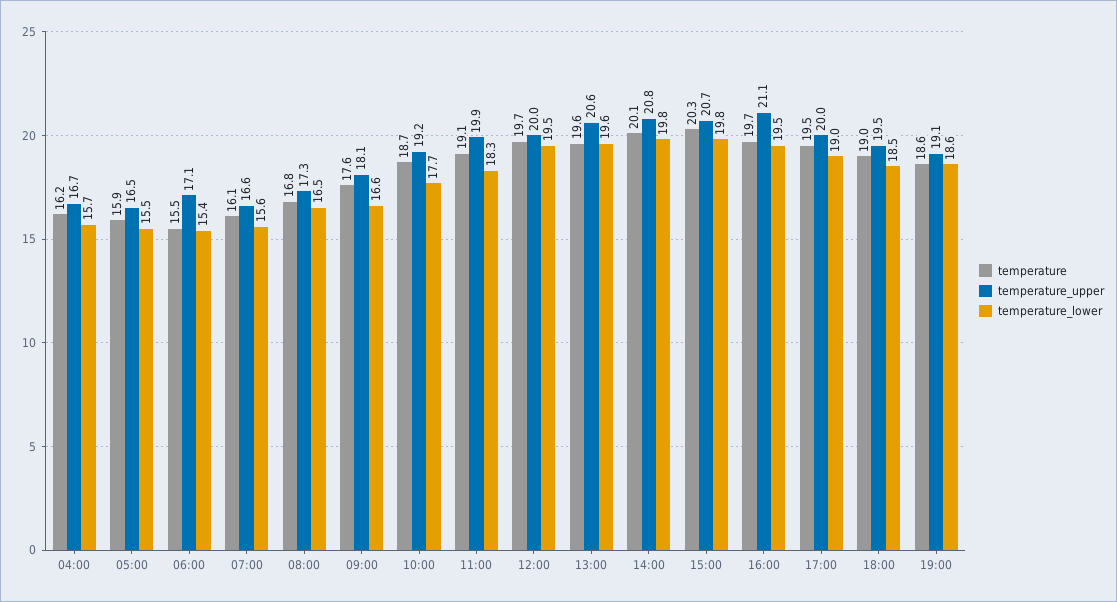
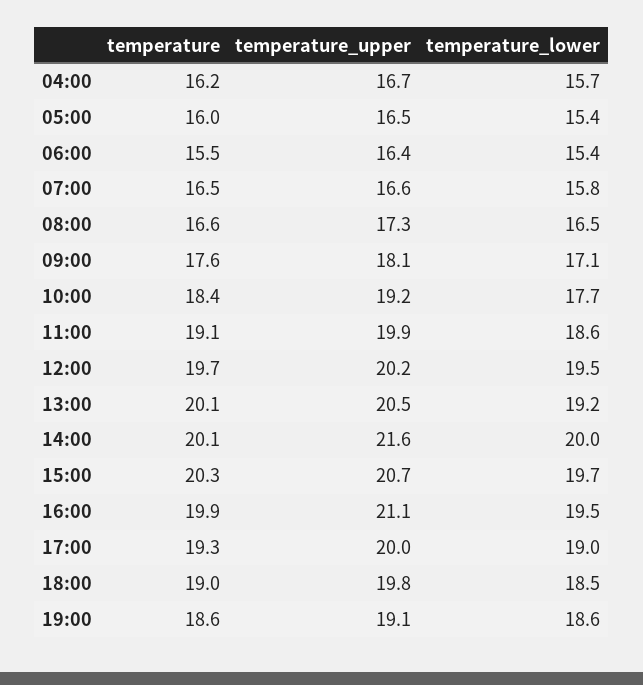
  {
    "temperature": {
      "04:00": 16.2,
-     "05:00": 15.9,
+     "05:00": 16,
      "06:00": 15.5,
-     "07:00": 16.1,
+     "07:00": 16.5,
-     "08:00": 16.8,
+     "08:00": 16.6,
      "09:00": 17.6,
-     "10:00": 18.7,
+     "10:00": 18.4,
      "11:00": 19.1,
      "12:00": 19.7,
-     "13:00": 19.6,
+     "13:00": 20.1,
      "14:00": 20.1,
      "15:00": 20.3,
-     "16:00": 19.7,
+     "16:00": 19.9,
-     "17:00": 19.5,
+     "17:00": 19.3,
      "18:00": 19,
      "19:00": 18.6
    },
    "temperature_upper": {
      "04:00": 16.7,
      "05:00": 16.5,
-     "06:00": 17.1,
+     "06:00": 16.4,
      "07:00": 16.6,
      "08:00": 17.3,
      "09:00": 18.1,
      "10:00": 19.2,
      "11:00": 19.9,
-     "12:00": 20,
+     "12:00": 20.2,
-     "13:00": 20.6,
+     "13:00": 20.5,
-     "14:00": 20.8,
+     "14:00": 21.6,
      "15:00": 20.7,
      "16:00": 21.1,
      "17:00": 20,
-     "18:00": 19.5,
+     "18:00": 19.8,
      "19:00": 19.1
    },
    "temperature_lower": {
      "04:00": 15.7,
-     "05:00": 15.5,
+     "05:00": 15.4,
      "06:00": 15.4,
-     "07:00": 15.6,
+     "07:00": 15.8,
      "08:00": 16.5,
-     "09:00": 16.6,
+     "09:00": 17.1,
      "10:00": 17.7,
-     "11:00": 18.3,
+     "11:00": 18.6,
      "12:00": 19.5,
-     "13:00": 19.6,
+     "13:00": 19.2,
-     "14:00": 19.8,
+     "14:00": 20,
-     "15:00": 19.8,
+     "15:00": 19.7,
      "16:00": 19.5,
      "17:00": 19,
      "18:00": 18.5,
      "19:00": 18.6
    }
  }

